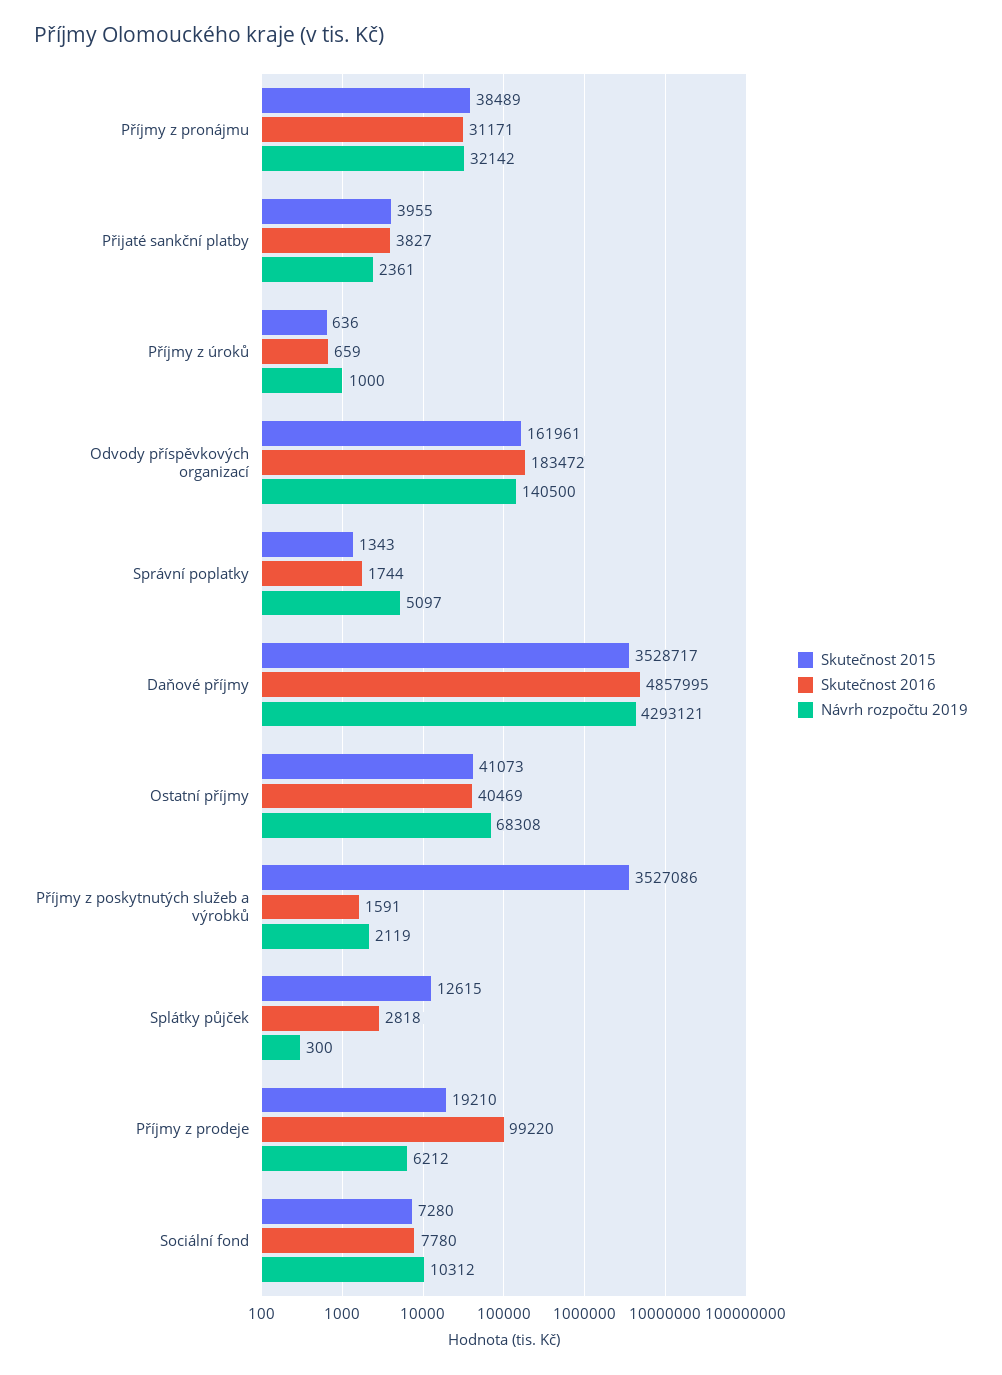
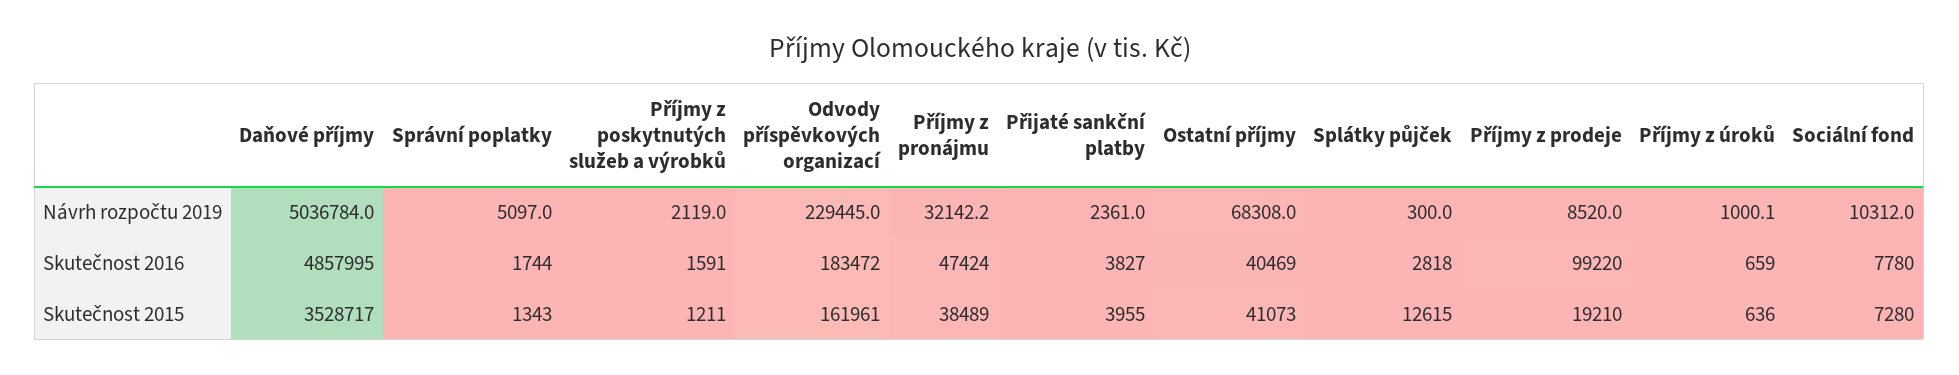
  {
    "Skutečnost 2015": {
      "Příjmy z pronájmu": 38489,
      "Přijaté sankční platby": 3955,
      "Příjmy z úroků": 636,
      "Odvody příspěvkových organizací": 161961,
      "Správní poplatky": 1343,
      "Daňové příjmy": 3528717,
      "Ostatní příjmy": 41073,
-     "Příjmy z poskytnutých služeb a výrobků": 3527086,
+     "Příjmy z poskytnutých služeb a výrobků": 1211,
      "Splátky půjček": 12615,
      "Příjmy z prodeje": 19210,
      "Sociální fond": 7280
    },
    "Skutečnost 2016": {
-     "Příjmy z pronájmu": 31171,
+     "Příjmy z pronájmu": 47424,
      "Přijaté sankční platby": 3827,
      "Příjmy z úroků": 659,
      "Odvody příspěvkových organizací": 183472,
      "Správní poplatky": 1744,
      "Daňové příjmy": 4857995,
      "Ostatní příjmy": 40469,
      "Příjmy z poskytnutých služeb a výrobků": 1591,
      "Splátky půjček": 2818,
      "Příjmy z prodeje": 99220,
      "Sociální fond": 7780
    },
    "Návrh rozpočtu 2019": {
      "Příjmy z pronájmu": 32142.2,
      "Přijaté sankční platby": 2361,
      "Příjmy z úroků": 1000.1,
-     "Odvody příspěvkových organizací": 140500,
+     "Odvody příspěvkových organizací": 229445,
      "Správní poplatky": 5097,
-     "Daňové příjmy": 4293121,
+     "Daňové příjmy": 5036784,
      "Ostatní příjmy": 68308,
      "Příjmy z poskytnutých služeb a výrobků": 2119,
      "Splátky půjček": 300,
-     "Příjmy z prodeje": 6212,
+     "Příjmy z prodeje": 8520,
      "Sociální fond": 10312
    }
  }

